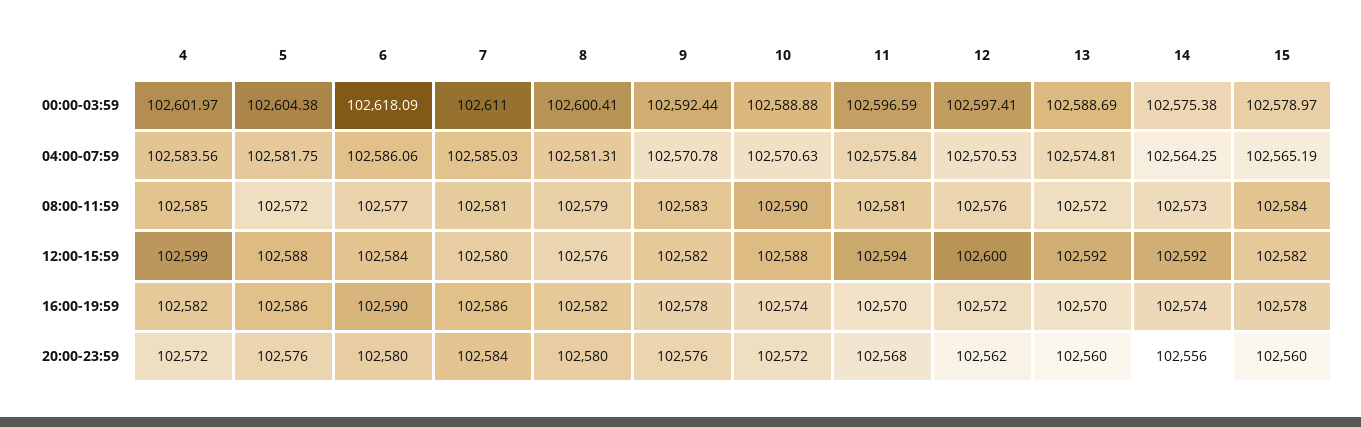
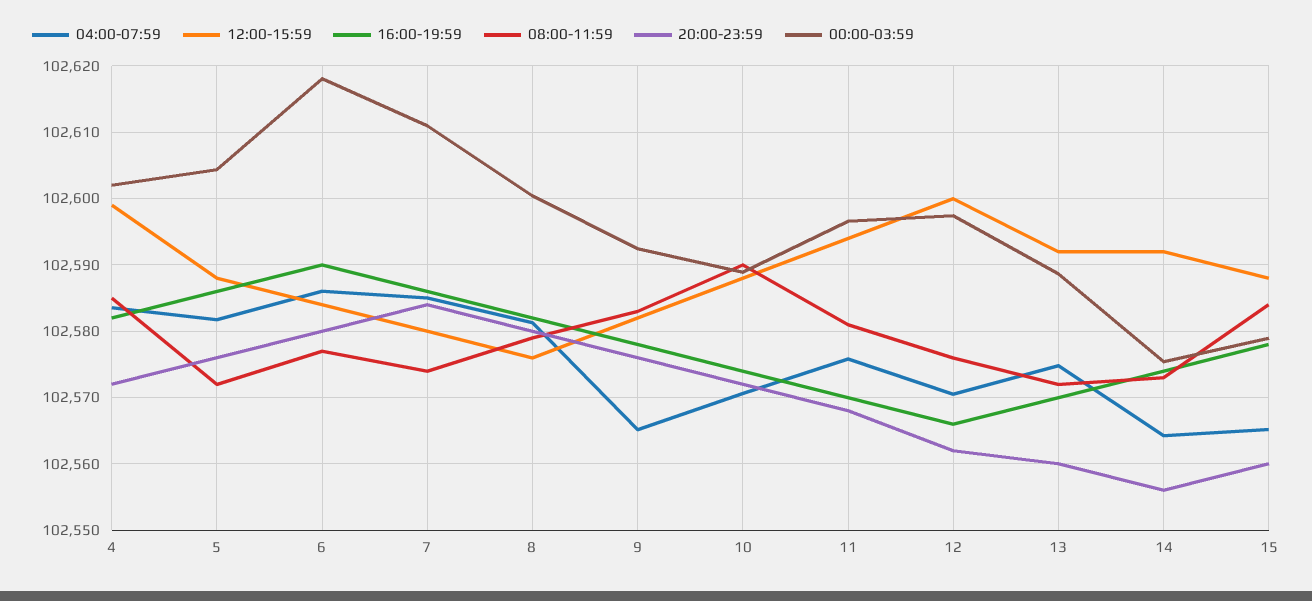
  {
    "00:00-03:59": {
      "4": 102601.97,
      "5": 102604.38,
      "6": 102618.09,
      "7": 102611,
      "8": 102600.41,
      "9": 102592.44,
      "10": 102588.88,
      "11": 102596.59,
      "12": 102597.41,
      "13": 102588.69,
      "14": 102575.38,
      "15": 102578.97
    },
    "04:00-07:59": {
      "4": 102583.56,
      "5": 102581.75,
      "6": 102586.06,
      "7": 102585.03,
      "8": 102581.31,
-     "9": 102570.78,
+     "9": 102565,
      "10": 102570.63,
      "11": 102575.84,
      "12": 102570.53,
      "13": 102574.81,
      "14": 102564.25,
      "15": 102565.19
    },
    "08:00-11:59": {
      "4": 102585,
      "5": 102572,
      "6": 102577,
-     "7": 102581,
+     "7": 102574,
      "8": 102579,
      "9": 102583,
      "10": 102590,
      "11": 102581,
      "12": 102576,
      "13": 102572,
      "14": 102573,
      "15": 102584
    },
    "12:00-15:59": {
      "4": 102599,
      "5": 102588,
      "6": 102584,
      "7": 102580,
      "8": 102576,
      "9": 102582,
      "10": 102588,
      "11": 102594,
      "12": 102600,
      "13": 102592,
      "14": 102592,
-     "15": 102582
+     "15": 102588
    },
    "16:00-19:59": {
      "4": 102582,
      "5": 102586,
      "6": 102590,
      "7": 102586,
      "8": 102582,
      "9": 102578,
      "10": 102574,
      "11": 102570,
-     "12": 102572,
+     "12": 102566,
      "13": 102570,
      "14": 102574,
      "15": 102578
    },
    "20:00-23:59": {
      "4": 102572,
      "5": 102576,
      "6": 102580,
      "7": 102584,
      "8": 102580,
      "9": 102576,
      "10": 102572,
      "11": 102568,
      "12": 102562,
      "13": 102560,
      "14": 102556,
      "15": 102560
    }
  }

